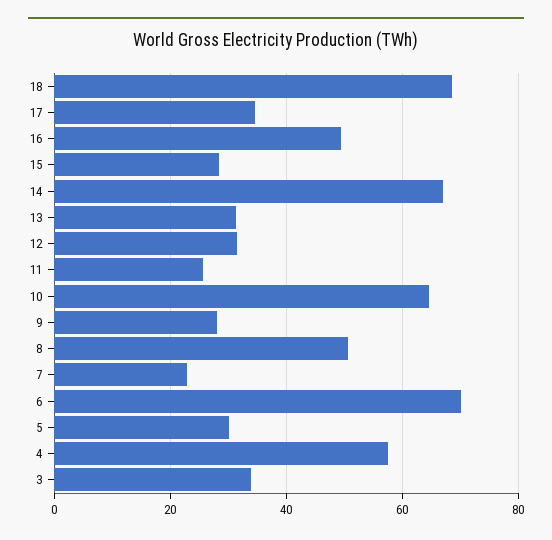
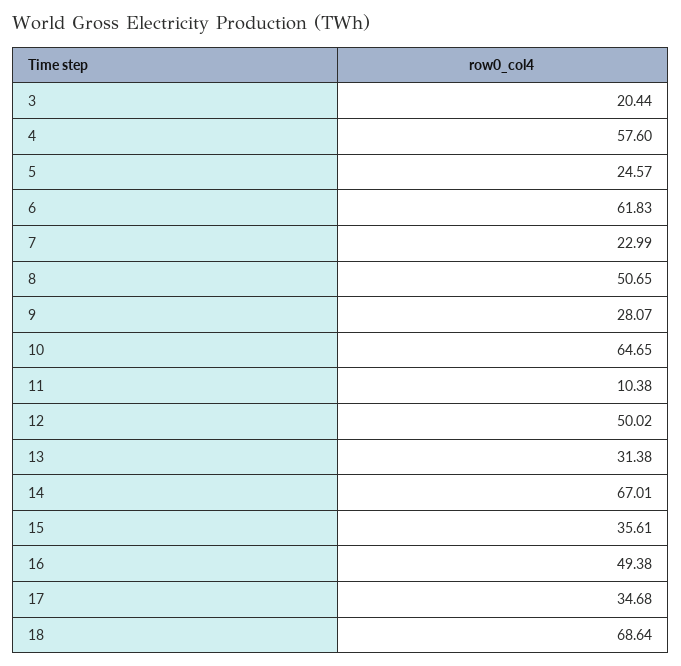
  {
    "18": 68.64,
    "17": 34.68,
    "16": 49.38,
-   "15": 28,
+   "15": 35.61,
    "14": 67.01,
    "13": 31.38,
-   "12": 32,
+   "12": 50.02,
-   "11": 26,
+   "11": 10.38,
    "10": 64.65,
    "9": 28.07,
    "8": 50.65,
    "7": 22.99,
-   "6": 70,
+   "6": 61.83,
-   "5": 30,
+   "5": 24.57,
    "4": 57.6,
-   "3": 34
+   "3": 20.44
  }

